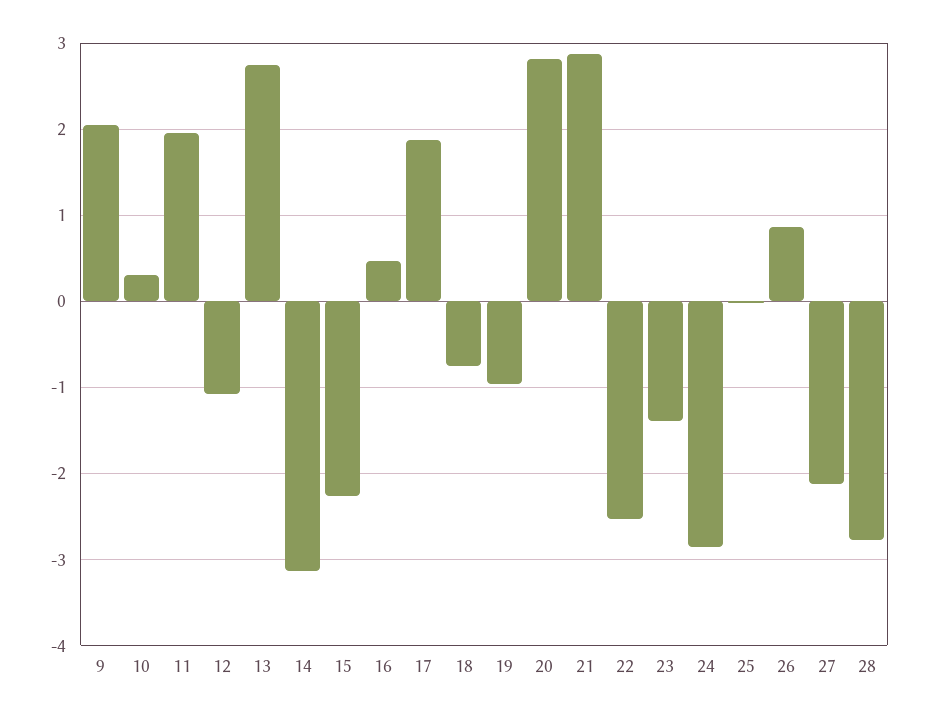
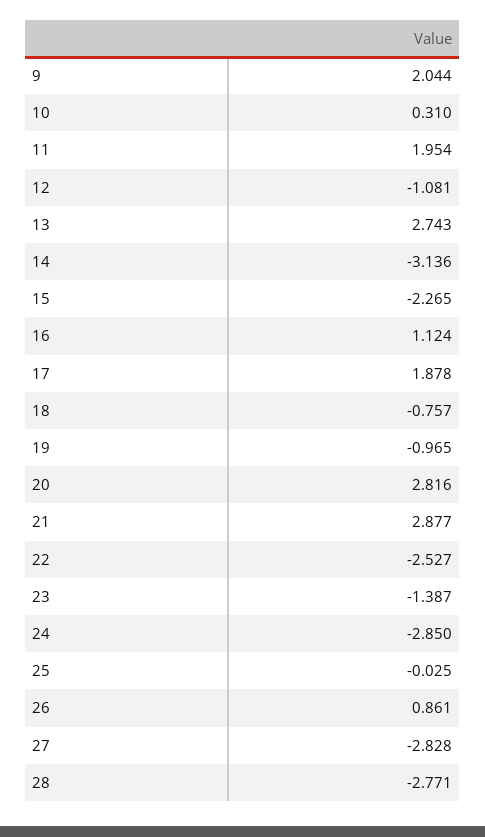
  {
    "9": 2.044,
    "10": 0.31,
    "11": 1.954,
    "12": -1.081,
    "13": 2.743,
    "14": -3.136,
    "15": -2.265,
-   "16": 0.5,
+   "16": 1.124,
    "17": 1.878,
    "18": -0.757,
    "19": -0.965,
    "20": 2.816,
    "21": 2.877,
    "22": -2.527,
    "23": -1.387,
    "24": -2.85,
    "25": -0.025,
    "26": 0.861,
-   "27": -2.1,
+   "27": -2.828,
    "28": -2.771
  }

